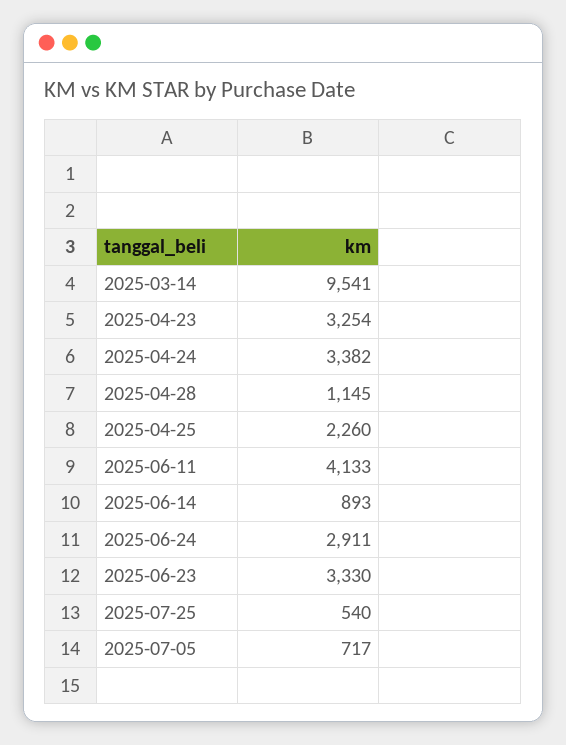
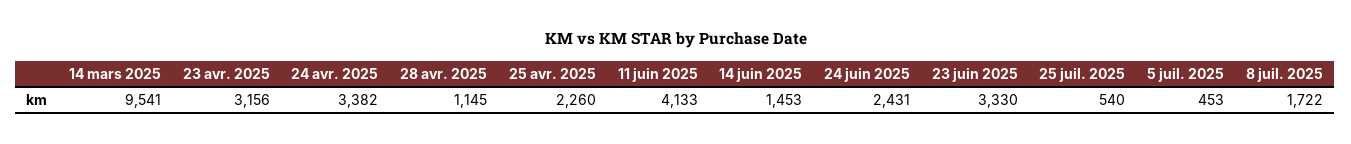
  {
    "2025-03-14": 9541,
-   "2025-04-23": 3254,
+   "2025-04-23": 3156,
    "2025-04-24": 3382,
    "2025-04-28": 1145,
    "2025-04-25": 2260,
    "2025-06-11": 4133,
-   "2025-06-14": 893,
+   "2025-06-14": 1453,
-   "2025-06-24": 2911,
+   "2025-06-24": 2431,
    "2025-06-23": 3330,
    "2025-07-25": 540,
-   "2025-07-05": 717
+   "2025-07-05": 453,
+   "8 juil. 2025": 1722
  }

